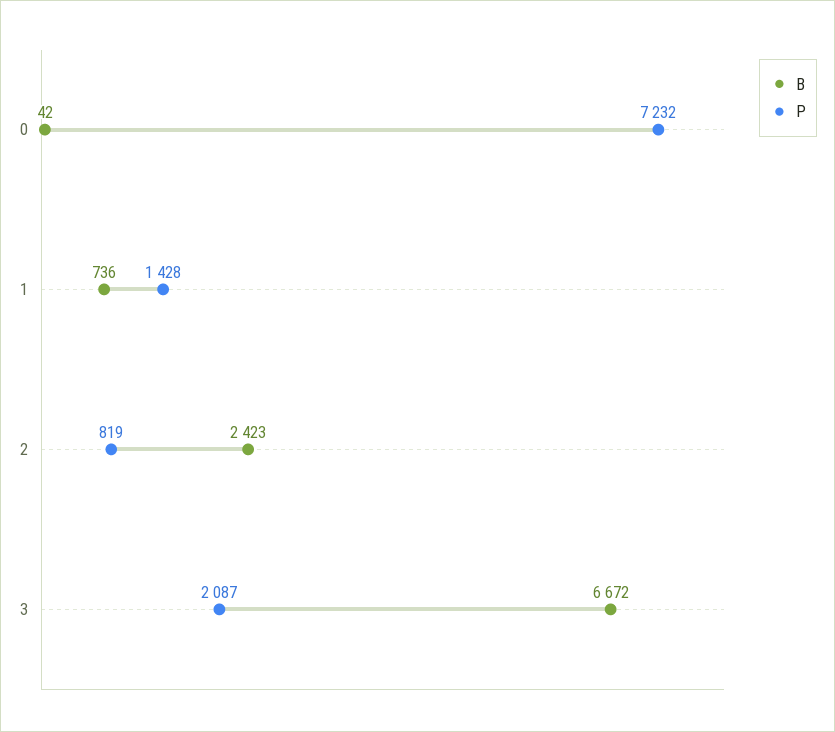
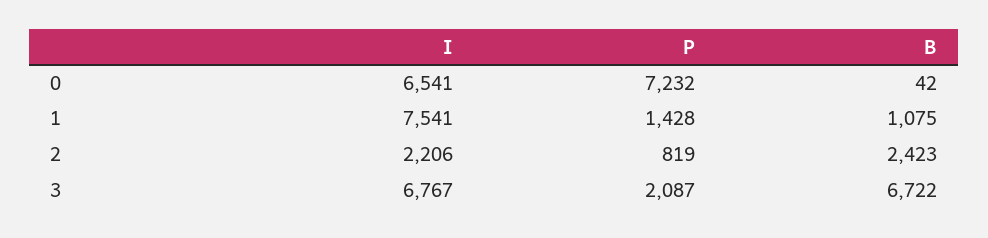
  {
    "B": {
      "0": 42,
-     "1": 736,
+     "1": 1075,
      "2": 2423,
-     "3": 6672
+     "3": 6722
    },
    "P": {
      "0": 7232,
      "1": 1428,
      "2": 819,
      "3": 2087
-   }
+   },
+   "I": {
+     "0": 6541,
+     "1": 7541,
+     "2": 2206,
+     "3": 6767
+   }
  }

